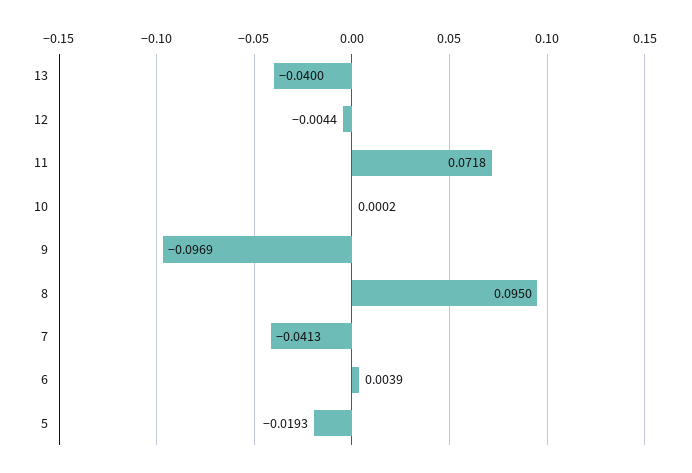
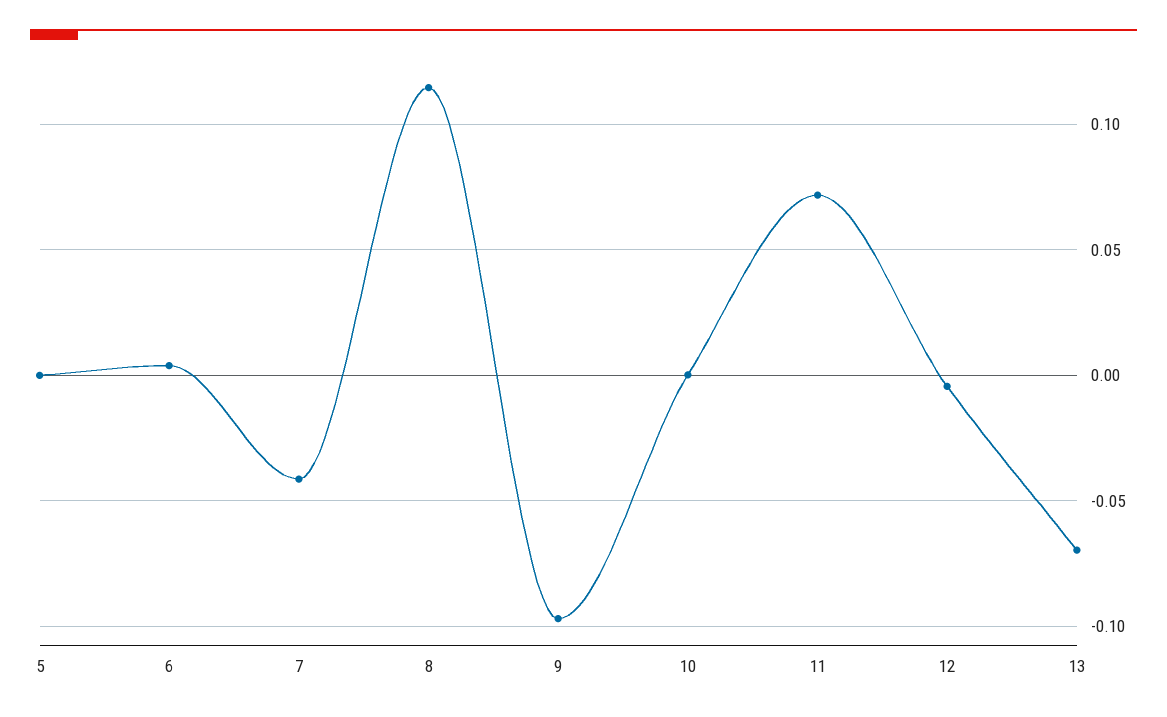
  {
-   "13": -0.04,
+   "13": -0.07,
    "12": -0.0044,
    "11": 0.0718,
    "10": 0.0002,
    "9": -0.0969,
-   "8": 0.095,
+   "8": 0.115,
    "7": -0.0413,
    "6": 0.0039,
-   "5": -0.0193
+   "5": 0
  }

